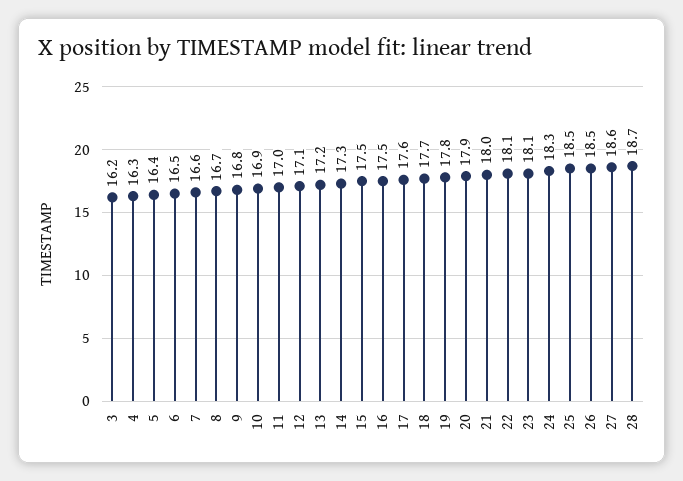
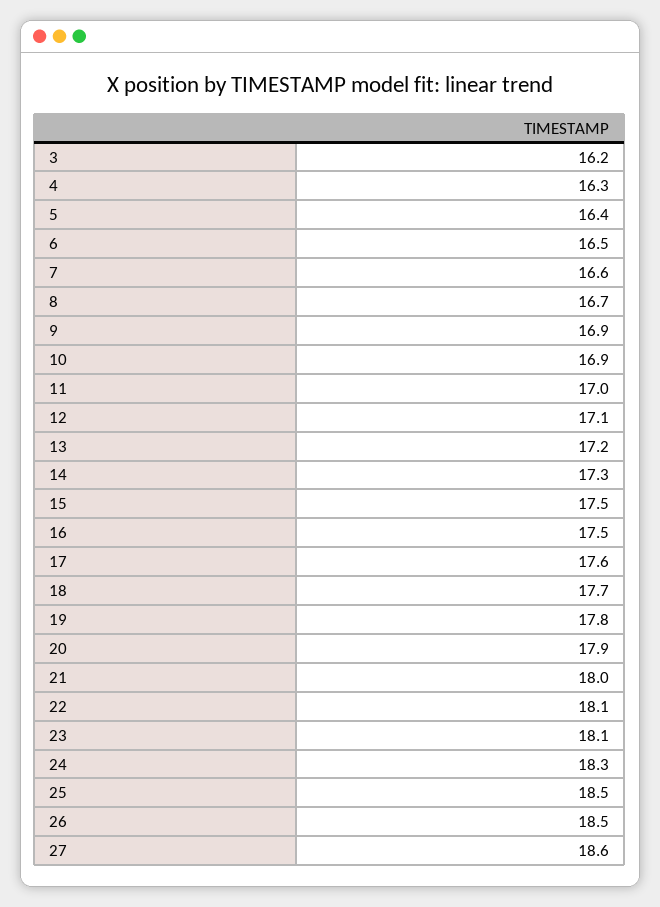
  {
    "3": 16.2,
    "4": 16.3,
    "5": 16.4,
    "6": 16.5,
    "7": 16.6,
    "8": 16.7,
-   "9": 16.8,
+   "9": 16.9,
    "10": 16.9,
    "11": 17,
    "12": 17.1,
    "13": 17.2,
    "14": 17.3,
    "15": 17.5,
    "16": 17.5,
    "17": 17.6,
    "18": 17.7,
    "19": 17.8,
    "20": 17.9,
    "21": 18,
    "22": 18.1,
    "23": 18.1,
    "24": 18.3,
    "25": 18.5,
    "26": 18.5,
-   "27": 18.6,
+   "27": 18.6
-   "28": 18.7
  }

